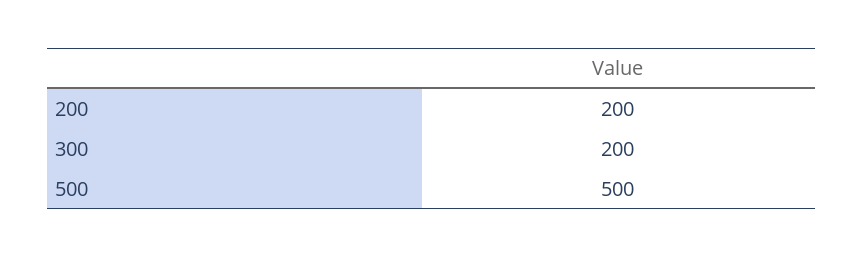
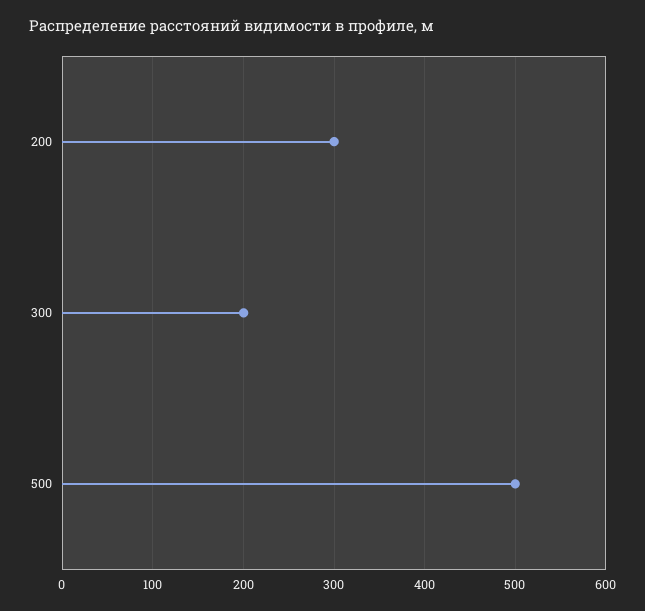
  {
-   "200": 200,
+   "200": 300,
    "300": 200,
    "500": 500
  }

